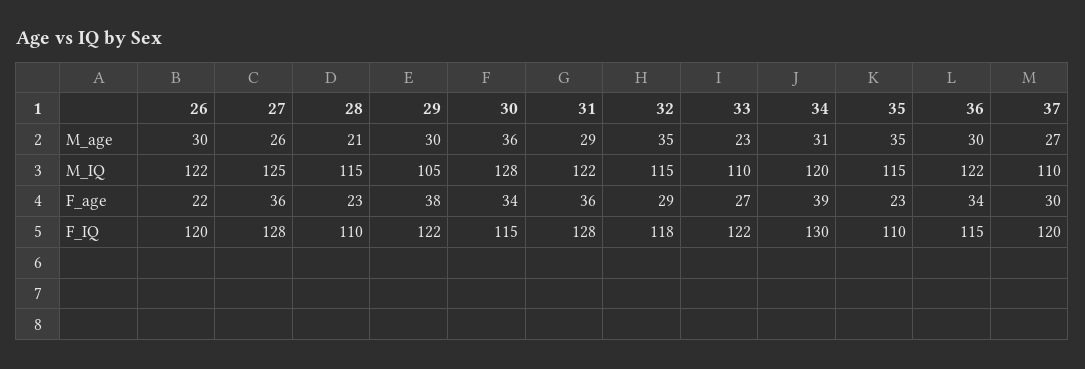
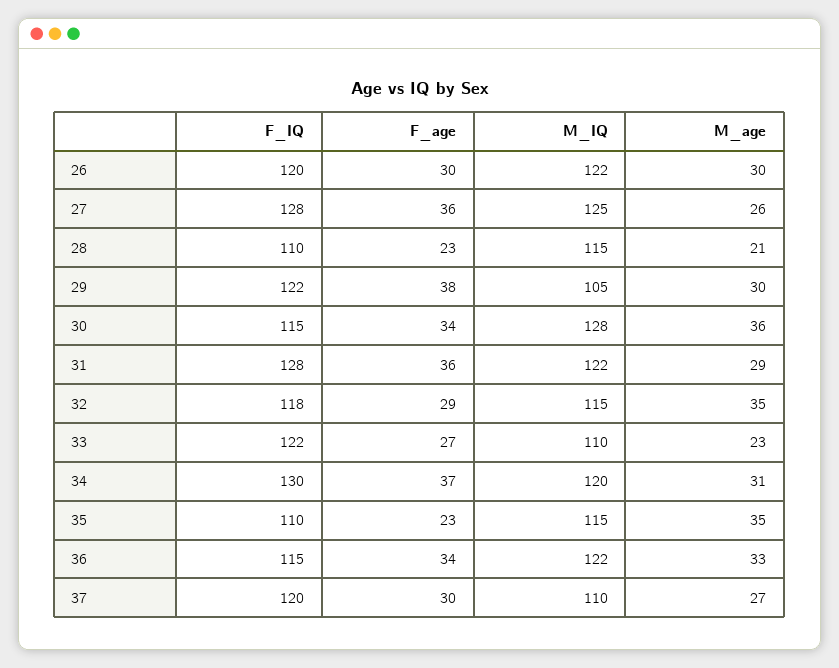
  {
    "26": {
      "M_age": 30,
      "M_IQ": 122,
-     "F_age": 22,
+     "F_age": 30,
      "F_IQ": 120
    },
    "27": {
      "M_age": 26,
      "M_IQ": 125,
      "F_age": 36,
      "F_IQ": 128
    },
    "28": {
      "M_age": 21,
      "M_IQ": 115,
      "F_age": 23,
      "F_IQ": 110
    },
    "29": {
      "M_age": 30,
      "M_IQ": 105,
      "F_age": 38,
      "F_IQ": 122
    },
    "30": {
      "M_age": 36,
      "M_IQ": 128,
      "F_age": 34,
      "F_IQ": 115
    },
    "31": {
      "M_age": 29,
      "M_IQ": 122,
      "F_age": 36,
      "F_IQ": 128
    },
    "32": {
      "M_age": 35,
      "M_IQ": 115,
      "F_age": 29,
      "F_IQ": 118
    },
    "33": {
      "M_age": 23,
      "M_IQ": 110,
      "F_age": 27,
      "F_IQ": 122
    },
    "34": {
      "M_age": 31,
      "M_IQ": 120,
-     "F_age": 39,
+     "F_age": 37,
      "F_IQ": 130
    },
    "35": {
      "M_age": 35,
      "M_IQ": 115,
      "F_age": 23,
      "F_IQ": 110
    },
    "36": {
-     "M_age": 30,
+     "M_age": 33,
      "M_IQ": 122,
      "F_age": 34,
      "F_IQ": 115
    },
    "37": {
      "M_age": 27,
      "M_IQ": 110,
      "F_age": 30,
      "F_IQ": 120
    }
  }

